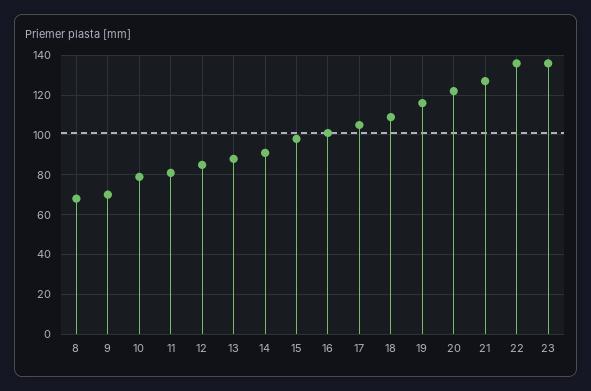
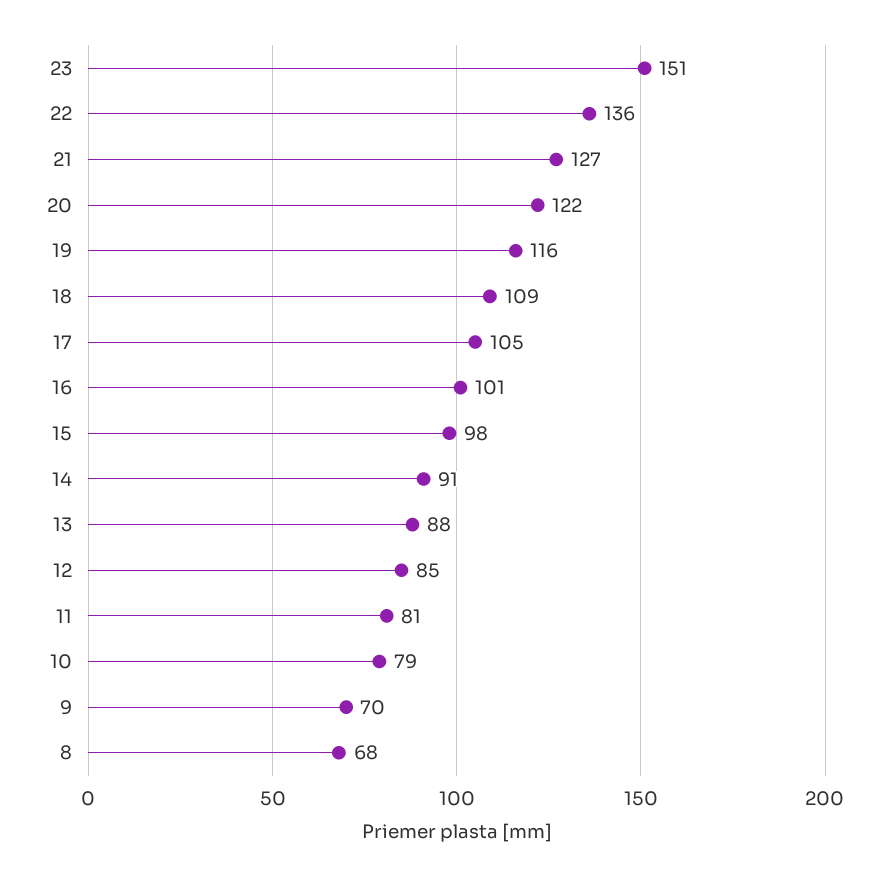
  {
    "8": 68,
    "9": 70,
    "10": 79,
    "11": 81,
    "12": 85,
    "13": 88,
    "14": 91,
    "15": 98,
    "16": 101,
    "17": 105,
    "18": 109,
    "19": 116,
    "20": 122,
    "21": 127,
    "22": 136,
-   "23": 135
+   "23": 151
  }

